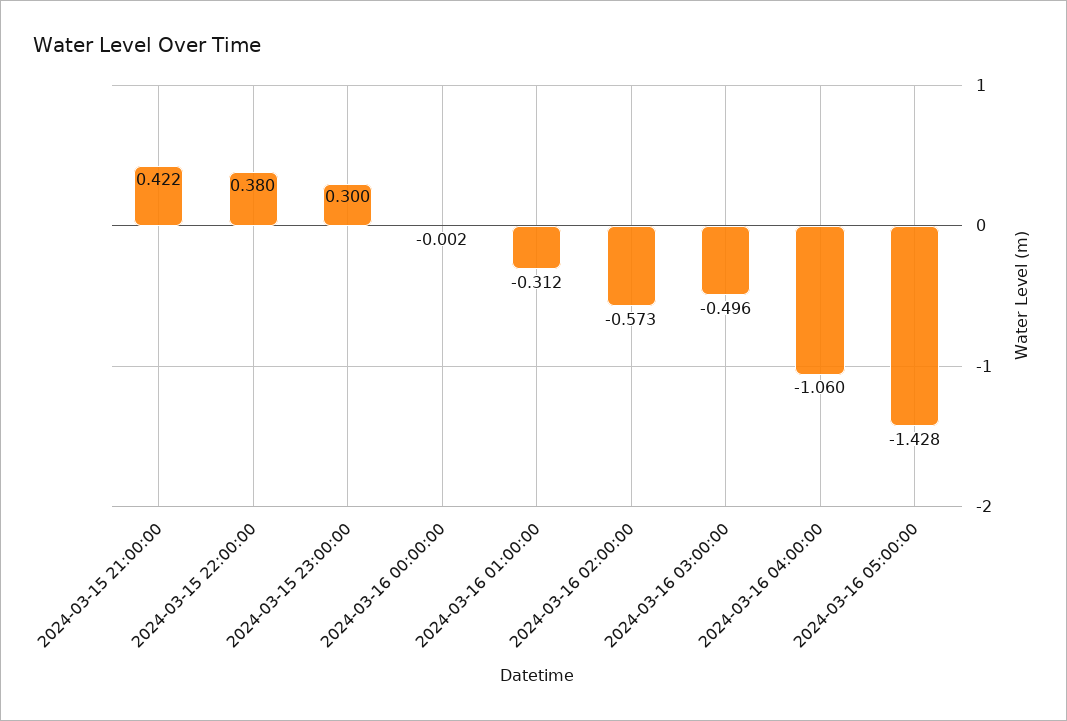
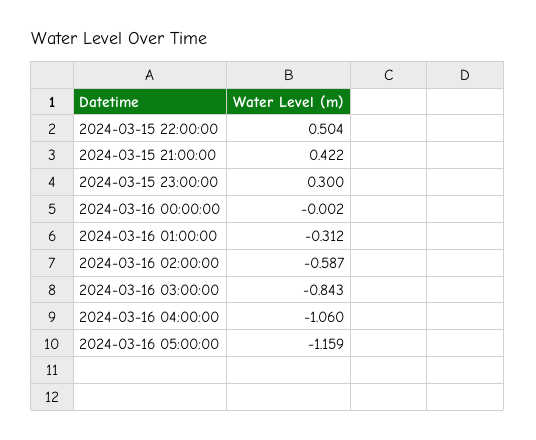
  {
    "2024-03-15 21:00:00": 0.422,
-   "2024-03-15 22:00:00": 0.38,
+   "2024-03-15 22:00:00": 0.504,
    "2024-03-15 23:00:00": 0.3,
    "2024-03-16 00:00:00": -0.002,
    "2024-03-16 01:00:00": -0.312,
-   "2024-03-16 02:00:00": -0.573,
+   "2024-03-16 02:00:00": -0.587,
-   "2024-03-16 03:00:00": -0.496,
+   "2024-03-16 03:00:00": -0.843,
    "2024-03-16 04:00:00": -1.06,
-   "2024-03-16 05:00:00": -1.428
+   "2024-03-16 05:00:00": -1.159
  }

